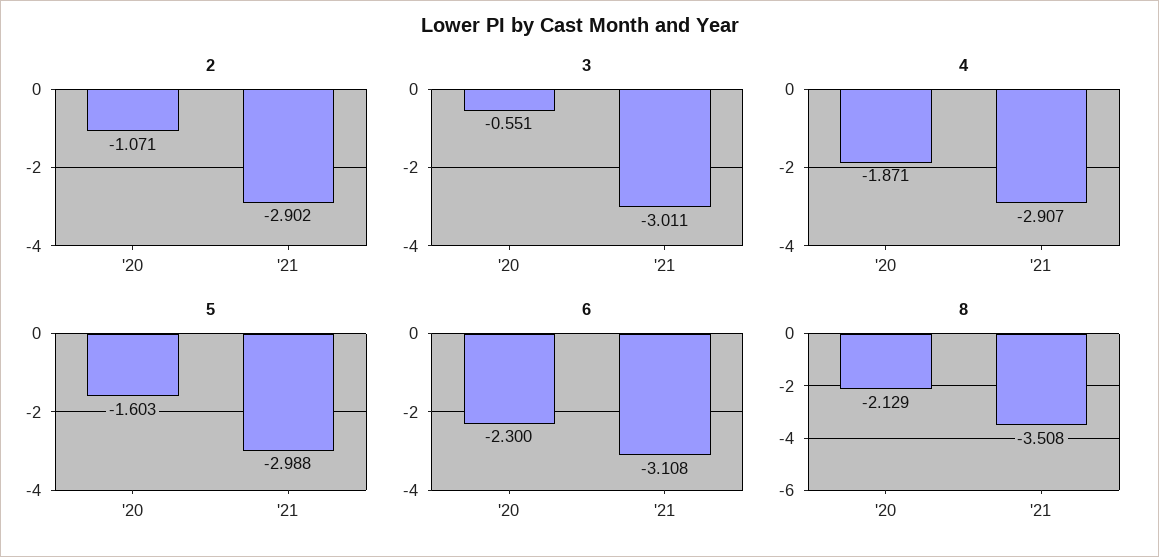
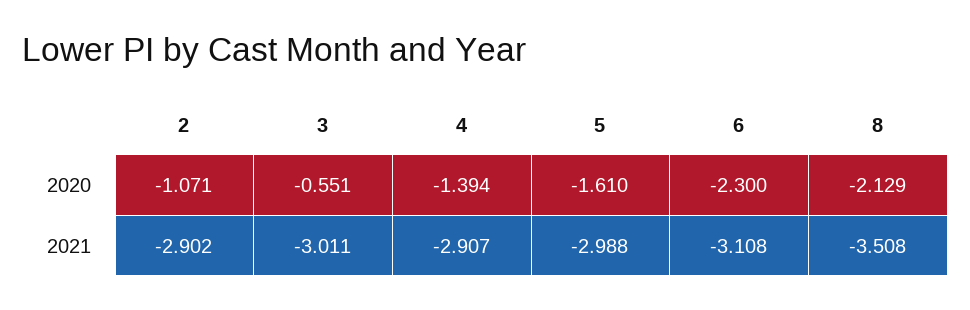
  {
    "2": {
      "'20": -1.071,
      "'21": -2.902
    },
    "3": {
      "'20": -0.551,
      "'21": -3.011
    },
    "4": {
-     "'20": -1.871,
+     "'20": -1.394,
      "'21": -2.907
    },
    "5": {
-     "'20": -1.603,
+     "'20": -1.61,
      "'21": -2.988
    },
    "6": {
      "'20": -2.3,
      "'21": -3.108
    },
    "8": {
      "'20": -2.129,
      "'21": -3.508
    }
  }

